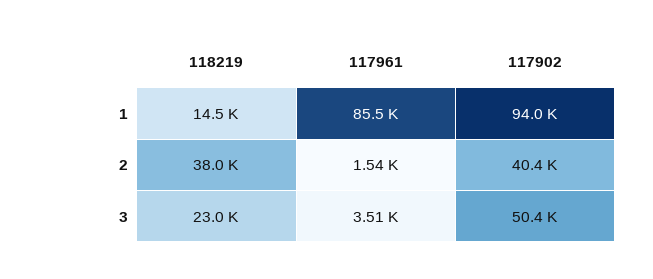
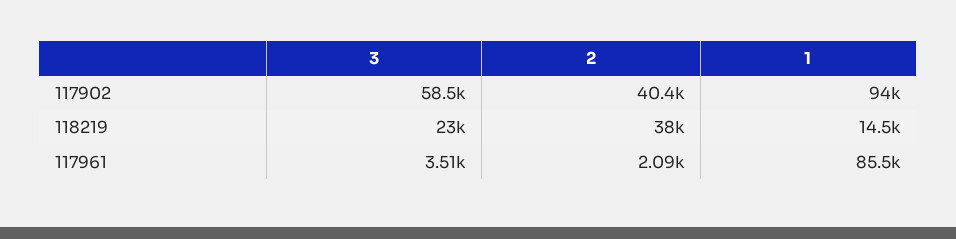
  {
    "118219": {
      "1": 14500,
      "2": 38000,
      "3": 23000
    },
    "117961": {
      "1": 85500,
-     "2": 1540,
+     "2": 2090,
      "3": 3510
    },
    "117902": {
      "1": 94000,
      "2": 40400,
-     "3": 50400
+     "3": 58500
    }
  }

